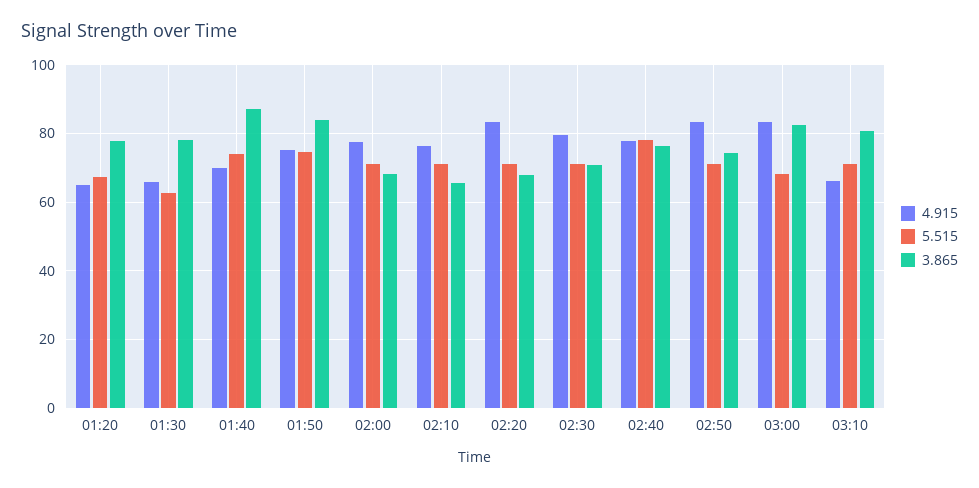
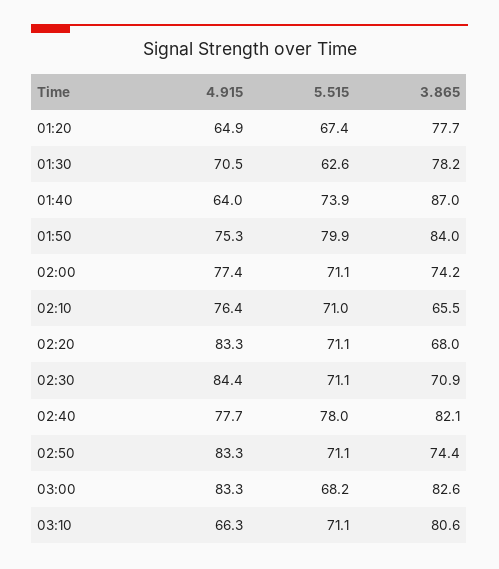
  {
    "4.915": {
      "01:20": 64.9,
-     "01:30": 66,
+     "01:30": 70.5,
-     "01:40": 70,
+     "01:40": 64,
      "01:50": 75.3,
      "02:00": 77.4,
      "02:10": 76.4,
      "02:20": 83.3,
-     "02:30": 80,
+     "02:30": 84.4,
      "02:40": 77.7,
      "02:50": 83.3,
      "03:00": 83.3,
      "03:10": 66.3
    },
    "5.515": {
      "01:20": 67.4,
      "01:30": 62.6,
      "01:40": 73.9,
-     "01:50": 74,
+     "01:50": 79.9,
      "02:00": 71.1,
      "02:10": 71,
      "02:20": 71.1,
      "02:30": 71.1,
      "02:40": 78,
      "02:50": 71.1,
      "03:00": 68.2,
      "03:10": 71.1
    },
    "3.865": {
      "01:20": 77.7,
      "01:30": 78.2,
      "01:40": 87,
      "01:50": 84,
-     "02:00": 68,
+     "02:00": 74.2,
      "02:10": 65.5,
      "02:20": 68,
      "02:30": 70.9,
-     "02:40": 76,
+     "02:40": 82.1,
      "02:50": 74.4,
      "03:00": 82.6,
      "03:10": 80.6
    }
  }

